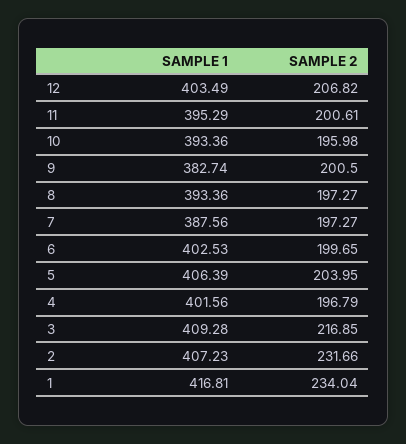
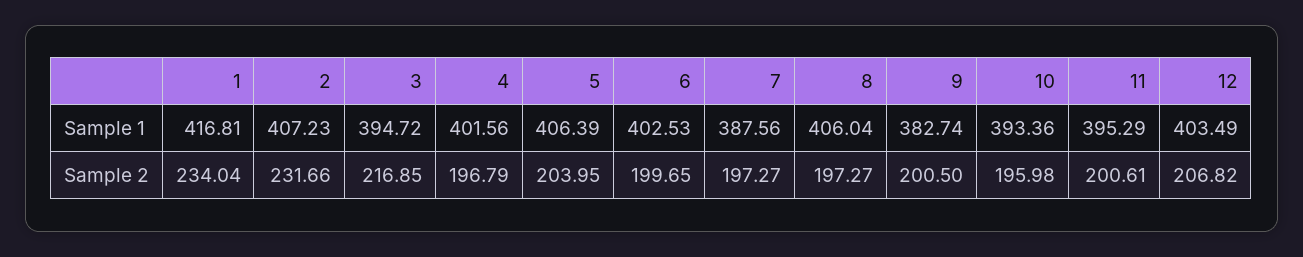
  {
    "SAMPLE 1": {
      "12": 403.49,
      "11": 395.29,
      "10": 393.36,
      "9": 382.74,
-     "8": 393.36,
+     "8": 406.04,
      "7": 387.56,
      "6": 402.53,
      "5": 406.39,
      "4": 401.56,
-     "3": 409.28,
+     "3": 394.72,
      "2": 407.23,
      "1": 416.81
    },
    "SAMPLE 2": {
      "12": 206.82,
      "11": 200.61,
      "10": 195.98,
      "9": 200.5,
      "8": 197.27,
      "7": 197.27,
      "6": 199.65,
      "5": 203.95,
      "4": 196.79,
      "3": 216.85,
      "2": 231.66,
      "1": 234.04
    }
  }

